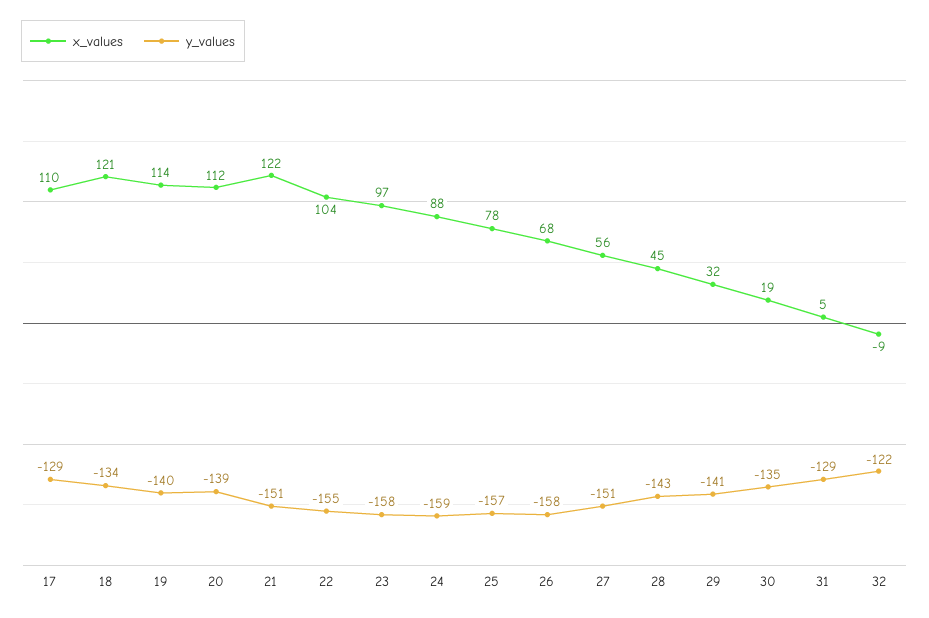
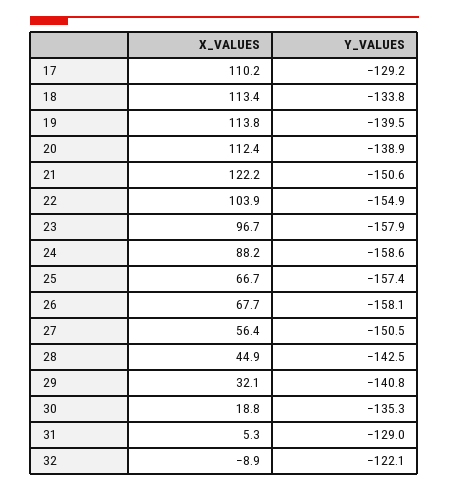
  {
    "x_values": {
      "17": 110.2,
-     "18": 121,
+     "18": 113.4,
      "19": 113.8,
      "20": 112.4,
      "21": 122.2,
      "22": 103.9,
      "23": 96.7,
      "24": 88.2,
-     "25": 78,
+     "25": 66.7,
      "26": 67.7,
      "27": 56.4,
      "28": 44.9,
      "29": 32.1,
      "30": 18.8,
      "31": 5.3,
      "32": -8.9
    },
    "y_values": {
      "17": -129.2,
      "18": -133.8,
      "19": -139.5,
      "20": -138.9,
      "21": -150.6,
      "22": -154.9,
      "23": -157.9,
      "24": -158.6,
      "25": -157.4,
      "26": -158.1,
      "27": -150.5,
      "28": -142.5,
      "29": -140.8,
      "30": -135.3,
      "31": -129,
      "32": -122.1
    }
  }

